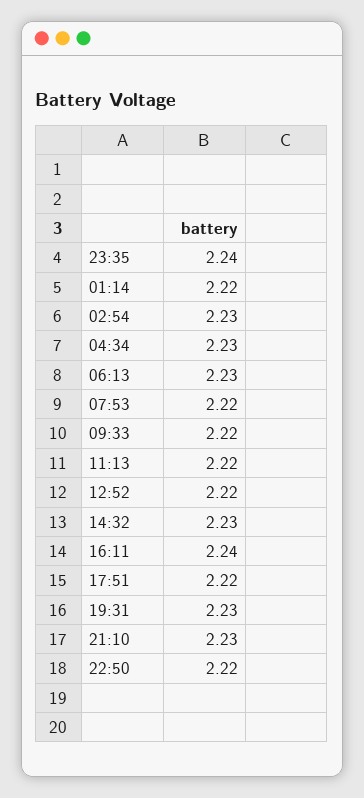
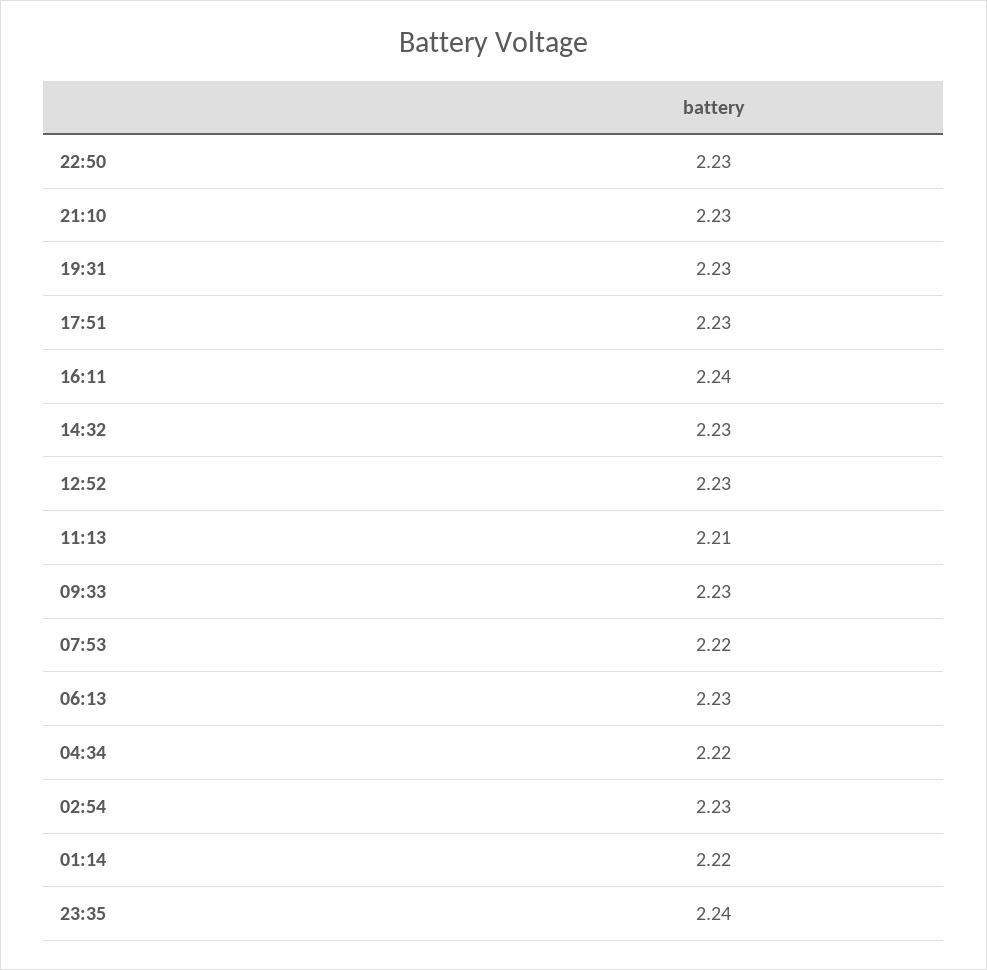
  {
    "23:35": 2.24,
    "01:14": 2.22,
    "02:54": 2.23,
-   "04:34": 2.23,
+   "04:34": 2.22,
    "06:13": 2.23,
    "07:53": 2.22,
-   "09:33": 2.22,
+   "09:33": 2.23,
-   "11:13": 2.22,
+   "11:13": 2.21,
-   "12:52": 2.22,
+   "12:52": 2.23,
    "14:32": 2.23,
    "16:11": 2.24,
-   "17:51": 2.22,
+   "17:51": 2.23,
    "19:31": 2.23,
    "21:10": 2.23,
-   "22:50": 2.22
+   "22:50": 2.23
  }

